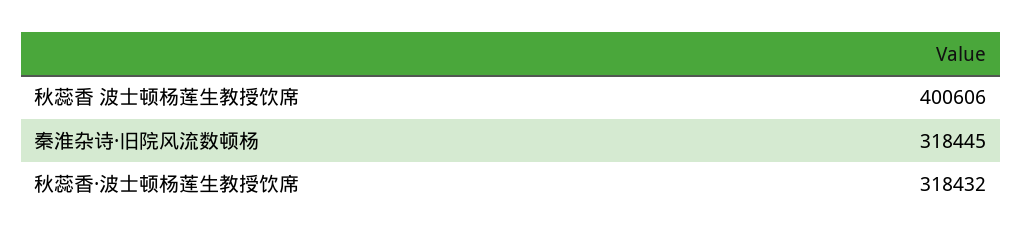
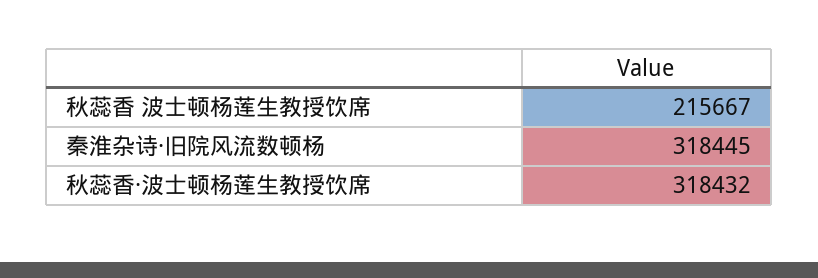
  {
-   "秋蕊香 波士顿杨莲生教授饮席": 400606,
+   "秋蕊香 波士顿杨莲生教授饮席": 215667,
    "秦淮杂诗·旧院风流数顿杨": 318445,
    "秋蕊香·波士顿杨莲生教授饮席": 318432
  }

